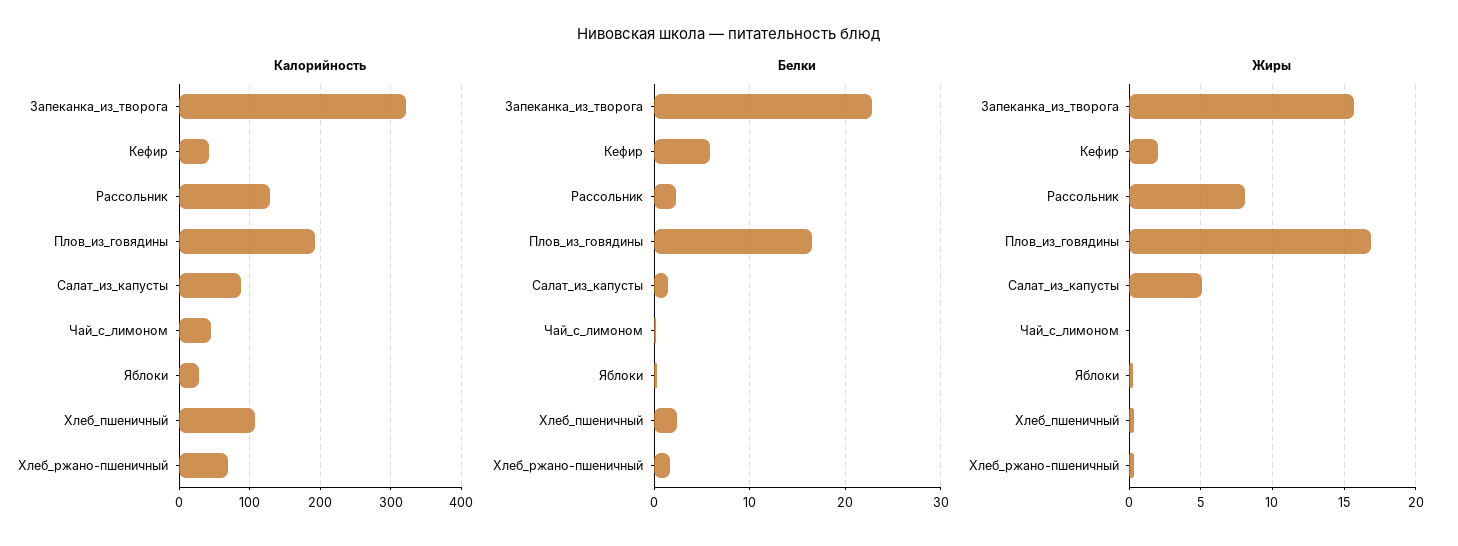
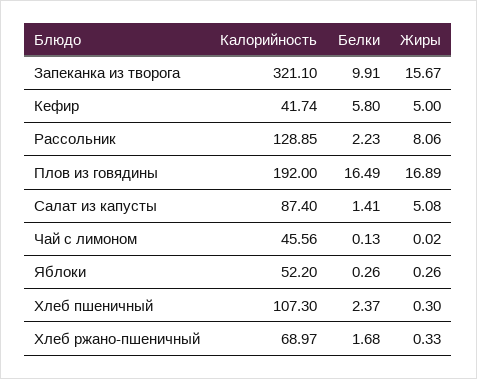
  {
    "Калорийность": {
      "Запеканка_из_творога": 321.1,
      "Кефир": 41.74,
      "Рассольник": 128.85,
      "Плов_из_говядины": 192,
      "Салат_из_капусты": 87.4,
      "Чай_с_лимоном": 45.56,
-     "Яблоки": 30,
+     "Яблоки": 52.2,
      "Хлеб_пшеничный": 107.3,
      "Хлеб_ржано-пшеничный": 68.97
    },
    "Белки": {
-     "Запеканка_из_творога": 23,
+     "Запеканка_из_творога": 9.91,
      "Кефир": 5.8,
      "Рассольник": 2.23,
      "Плов_из_говядины": 16.49,
      "Салат_из_капусты": 1.41,
      "Чай_с_лимоном": 0.13,
      "Яблоки": 0.26,
      "Хлеб_пшеничный": 2.37,
      "Хлеб_ржано-пшеничный": 1.68
    },
    "Жиры": {
      "Запеканка_из_творога": 15.67,
-     "Кефир": 2,
+     "Кефир": 5,
      "Рассольник": 8.06,
      "Плов_из_говядины": 16.89,
      "Салат_из_капусты": 5.08,
      "Чай_с_лимоном": 0.02,
      "Яблоки": 0.26,
      "Хлеб_пшеничный": 0.3,
      "Хлеб_ржано-пшеничный": 0.33
    }
  }

